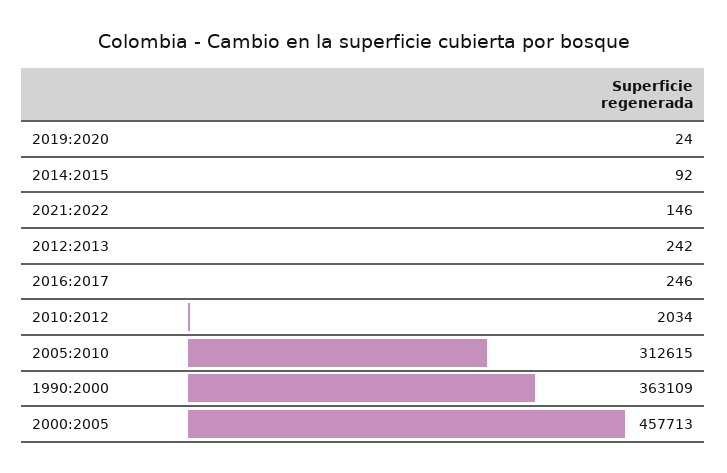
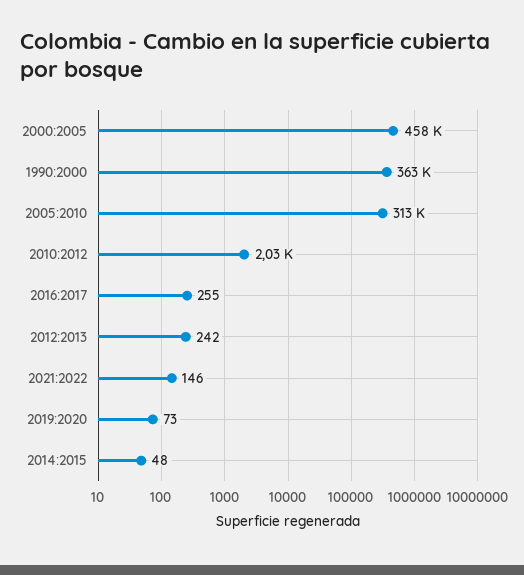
  {
-   "2019:2020": 24,
+   "2019:2020": 73,
-   "2014:2015": 92,
+   "2014:2015": 48,
    "2021:2022": 146,
    "2012:2013": 242,
-   "2016:2017": 246,
+   "2016:2017": 255,
    "2010:2012": 2034,
    "2005:2010": 312615,
    "1990:2000": 363109,
    "2000:2005": 457713
  }

